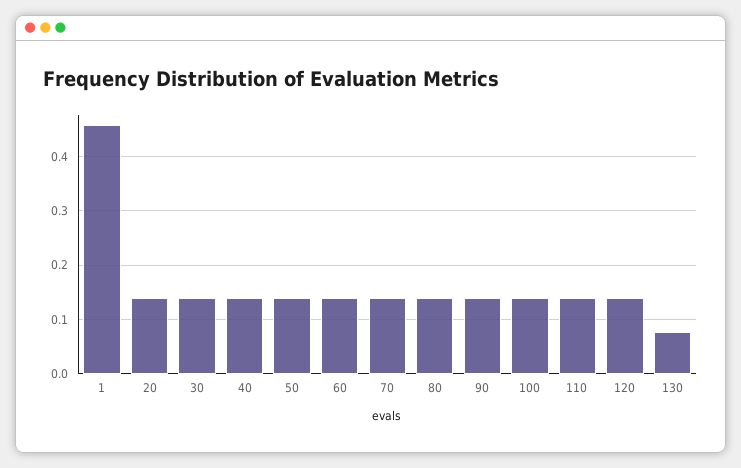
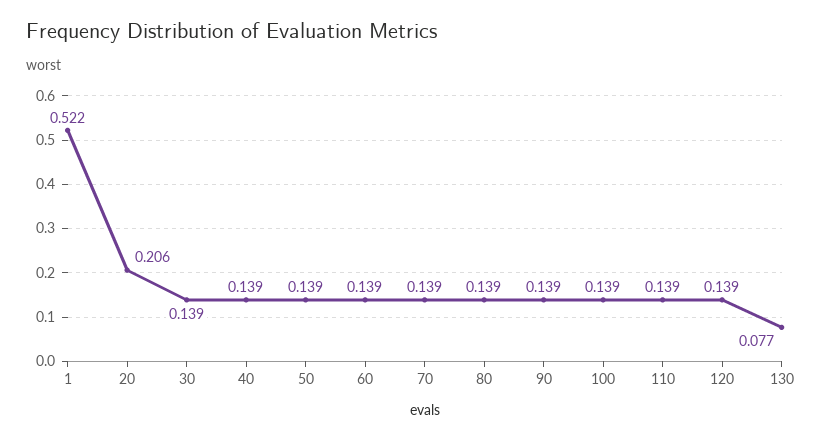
  {
-   "1": 0.46,
+   "1": 0.522,
-   "20": 0.14,
+   "20": 0.206,
    "30": 0.139,
    "40": 0.139,
    "50": 0.139,
    "60": 0.139,
    "70": 0.139,
    "80": 0.139,
    "90": 0.139,
    "100": 0.139,
    "110": 0.139,
    "120": 0.139,
    "130": 0.077
  }

